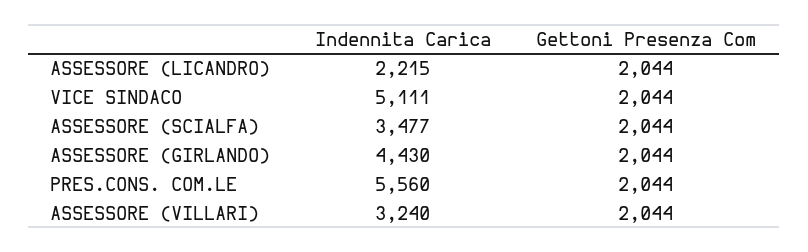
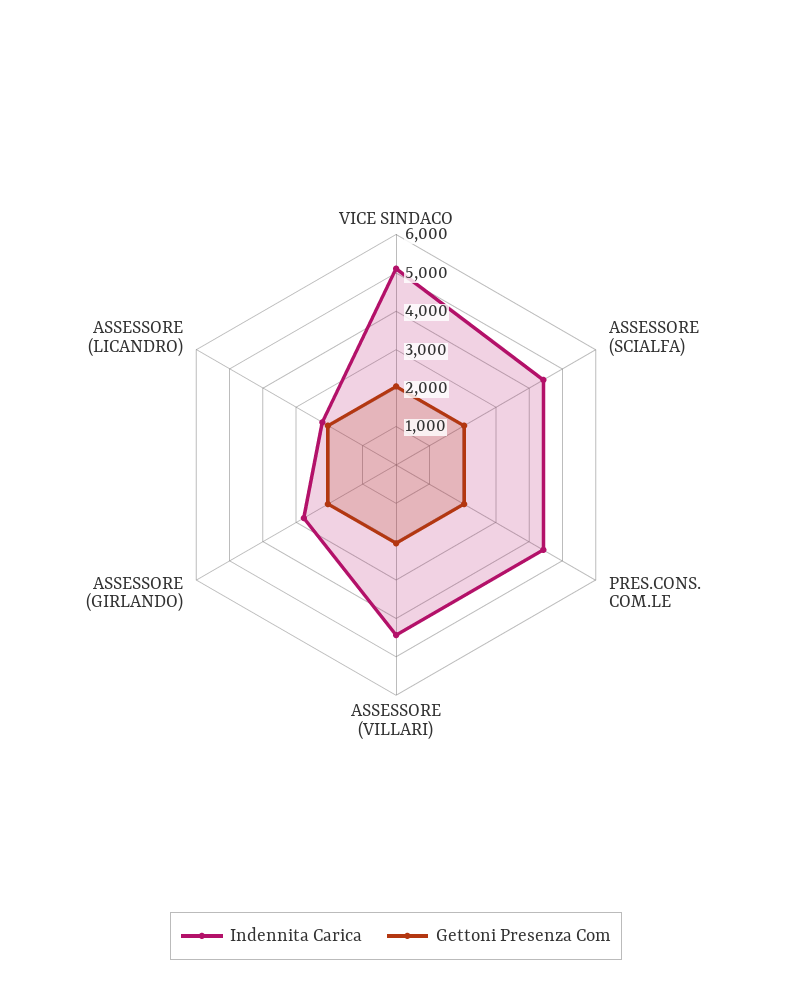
  {
    "Indennita Carica": {
      "ASSESSORE (LICANDRO)": 2215,
      "VICE SINDACO": 5111,
-     "ASSESSORE (SCIALFA)": 3477,
+     "ASSESSORE (SCIALFA)": 4500,
-     "ASSESSORE (GIRLANDO)": 4430,
+     "ASSESSORE (GIRLANDO)": 2750,
-     "PRES.CONS. COM.LE": 5560,
+     "PRES.CONS. COM.LE": 4500,
-     "ASSESSORE (VILLARI)": 3240
+     "ASSESSORE (VILLARI)": 4500
    },
    "Gettoni Presenza Com": {
      "ASSESSORE (LICANDRO)": 2044,
      "VICE SINDACO": 2044,
      "ASSESSORE (SCIALFA)": 2044,
      "ASSESSORE (GIRLANDO)": 2044,
      "PRES.CONS. COM.LE": 2044,
      "ASSESSORE (VILLARI)": 2044
    }
  }

